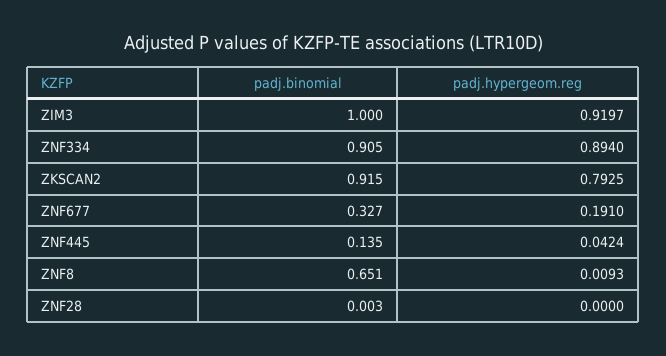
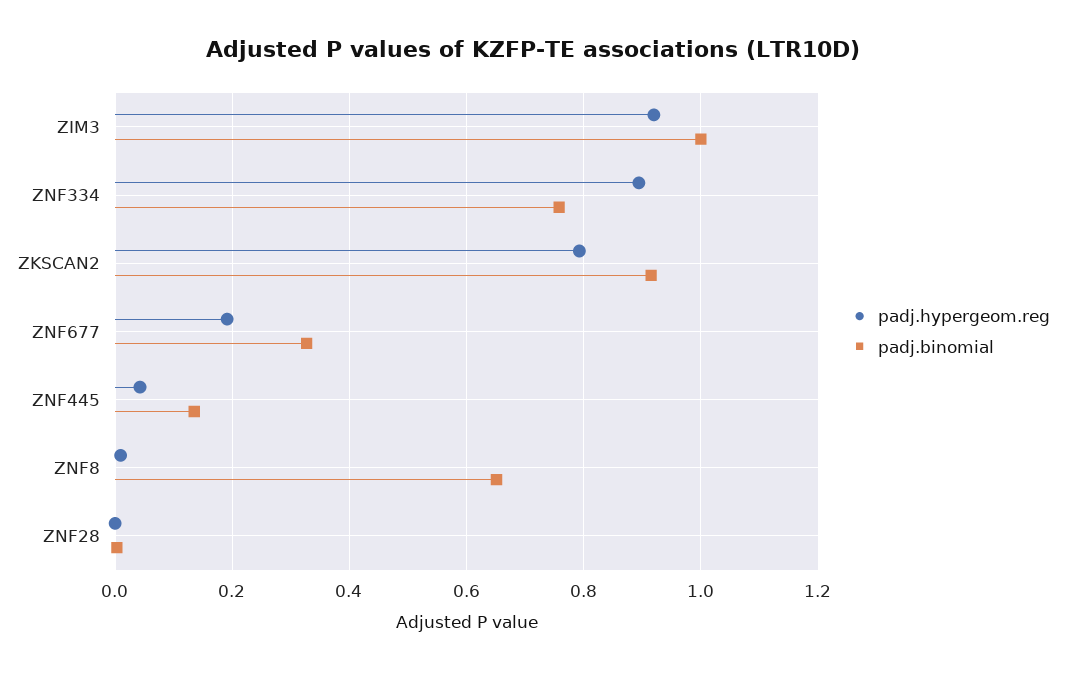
  {
    "padj.binomial": {
      "ZIM3": 1,
-     "ZNF334": 0.905,
+     "ZNF334": 0.76,
      "ZKSCAN2": 0.915,
      "ZNF677": 0.327,
      "ZNF445": 0.135,
      "ZNF8": 0.651,
      "ZNF28": 0.003
    },
    "padj.hypergeom.reg": {
      "ZIM3": 0.9197,
      "ZNF334": 0.894,
      "ZKSCAN2": 0.7925,
      "ZNF677": 0.191,
      "ZNF445": 0.0424,
      "ZNF8": 0.0093,
      "ZNF28": 0
    }
  }

